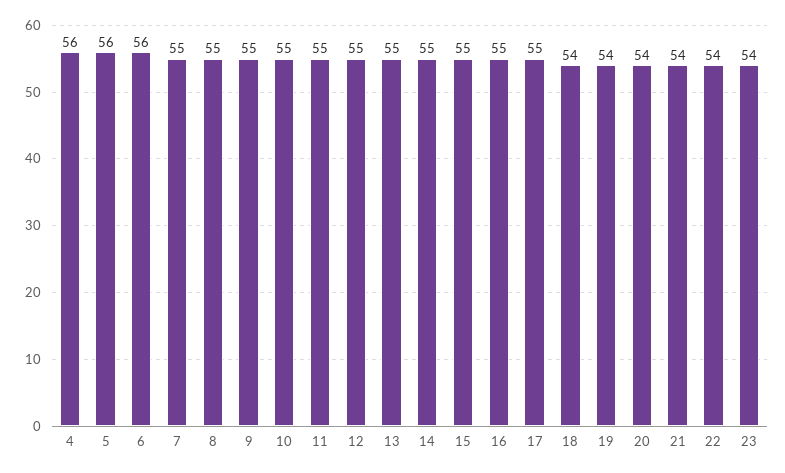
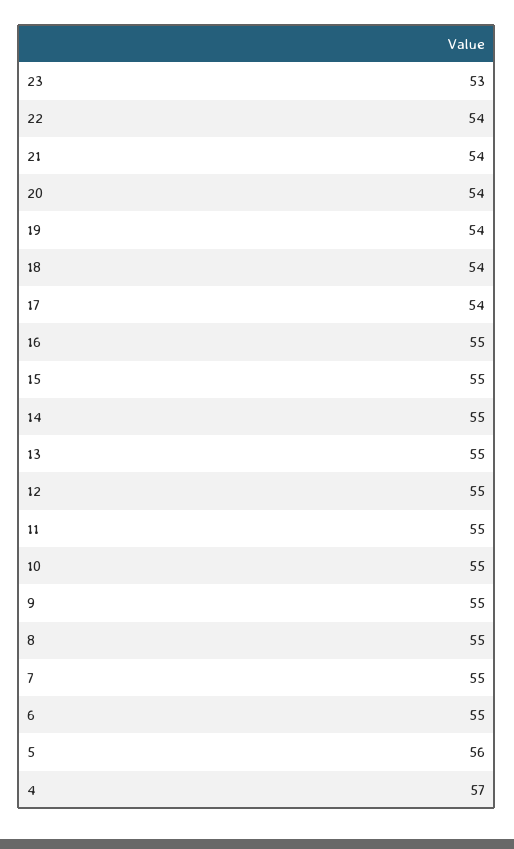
  {
-   "4": 56,
+   "4": 57,
    "5": 56,
-   "6": 56,
+   "6": 55,
    "7": 55,
    "8": 55,
    "9": 55,
    "10": 55,
    "11": 55,
    "12": 55,
    "13": 55,
    "14": 55,
    "15": 55,
    "16": 55,
-   "17": 55,
+   "17": 54,
    "18": 54,
    "19": 54,
    "20": 54,
    "21": 54,
    "22": 54,
-   "23": 54
+   "23": 53
  }

